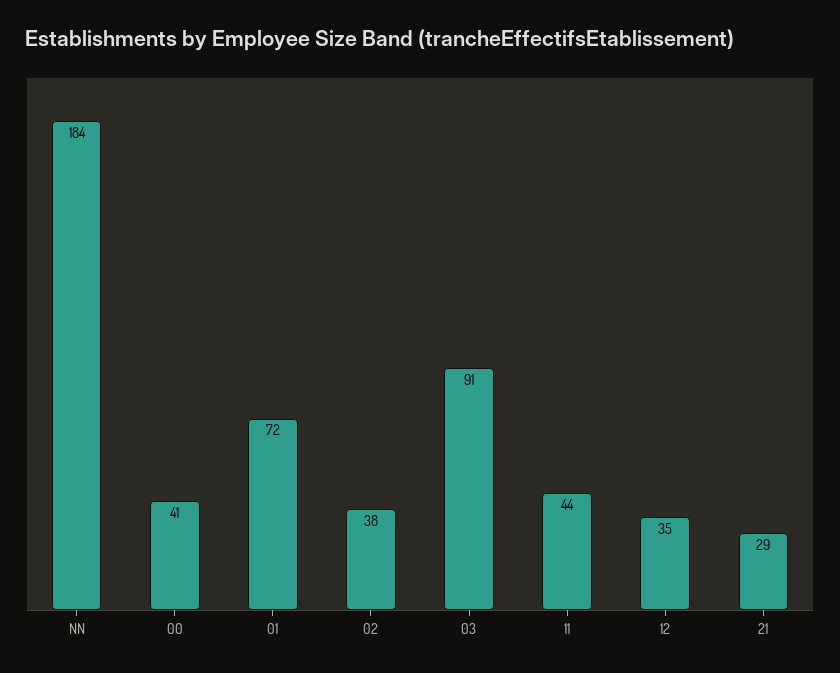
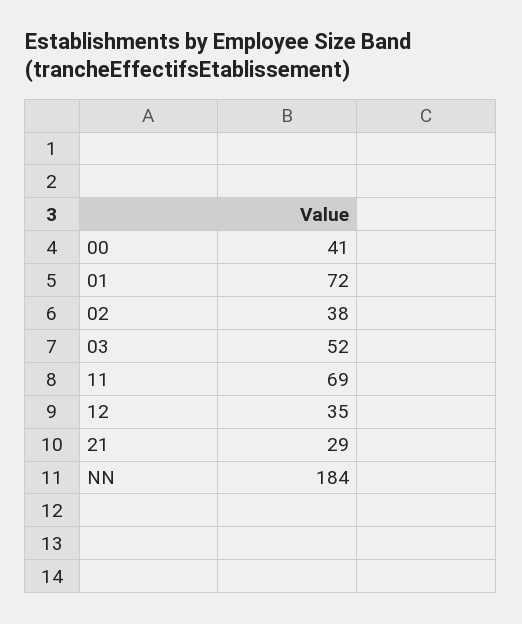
  {
    "NN": 184,
    "00": 41,
    "01": 72,
    "02": 38,
-   "03": 91,
+   "03": 52,
-   "11": 44,
+   "11": 69,
    "12": 35,
    "21": 29
  }

